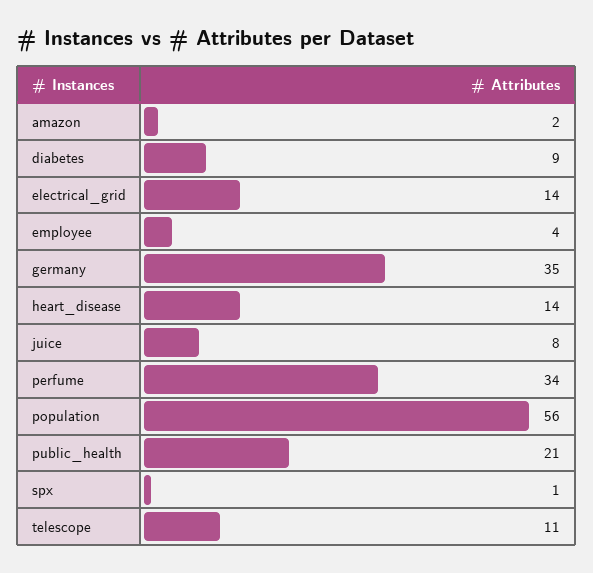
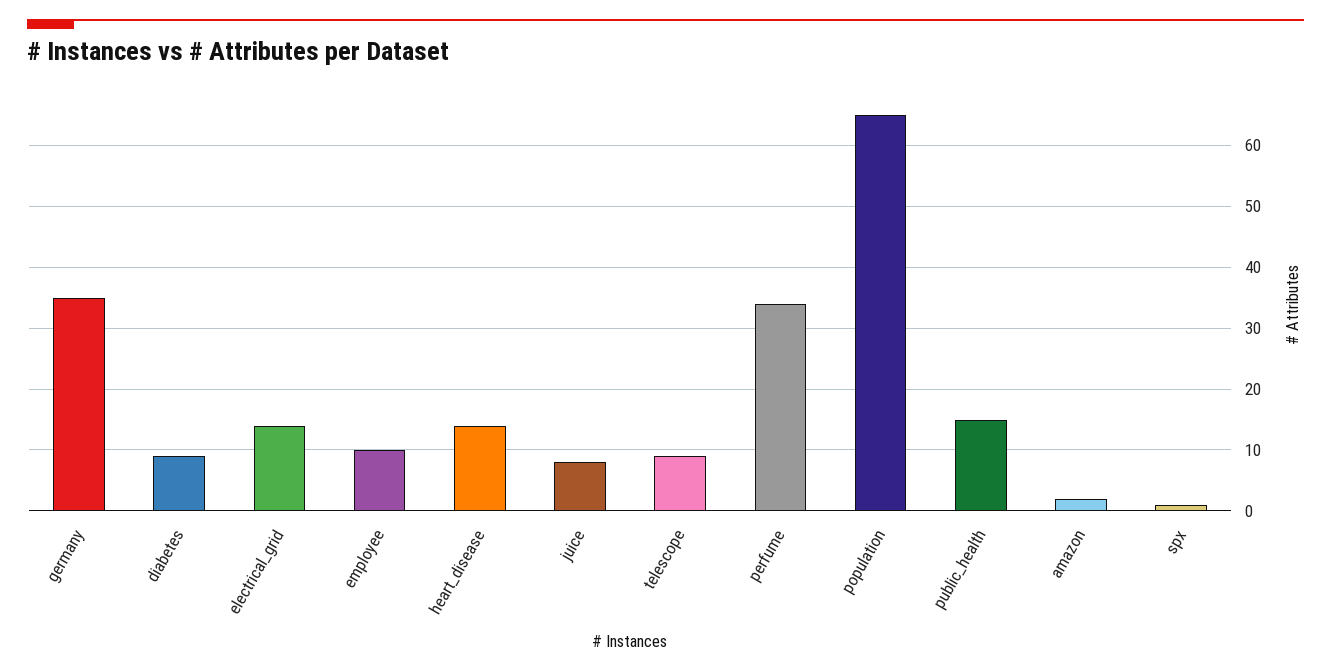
  {
    "amazon": 2,
    "diabetes": 9,
    "electrical_grid": 14,
-   "employee": 4,
+   "employee": 10,
    "germany": 35,
    "heart_disease": 14,
    "juice": 8,
    "perfume": 34,
-   "population": 56,
+   "population": 65,
-   "public_health": 21,
+   "public_health": 15,
    "spx": 1,
-   "telescope": 11
+   "telescope": 9
  }

